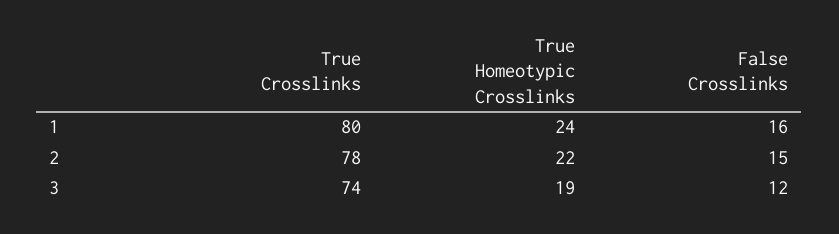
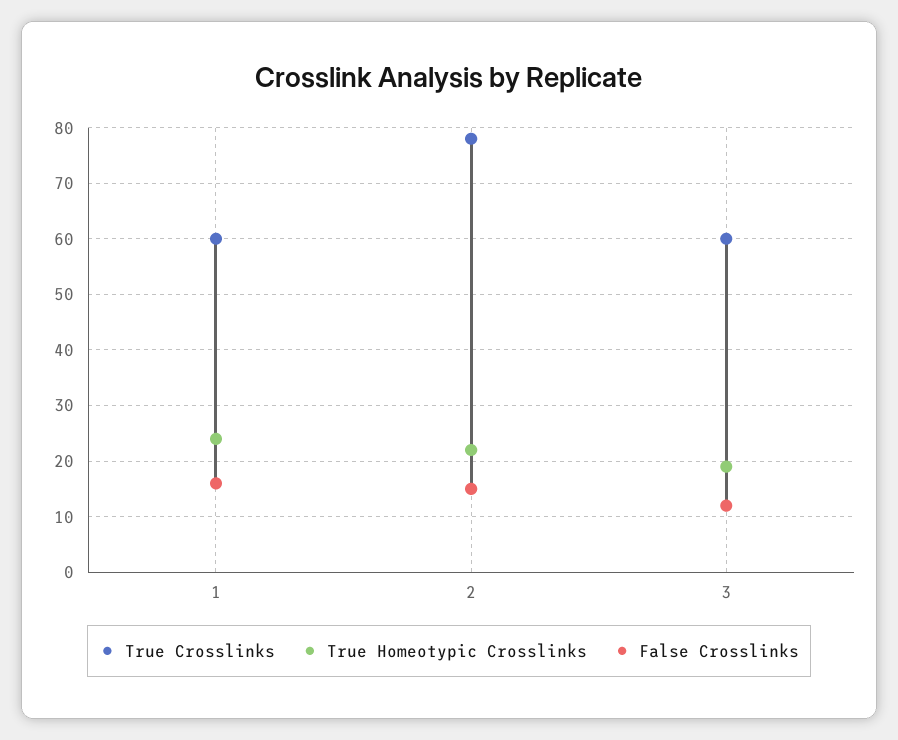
  {
    "True Crosslinks": {
-     "1": 80,
+     "1": 60,
      "2": 78,
-     "3": 74
+     "3": 60
    },
    "True Homeotypic Crosslinks": {
      "1": 24,
      "2": 22,
      "3": 19
    },
    "False Crosslinks": {
      "1": 16,
      "2": 15,
      "3": 12
    }
  }

